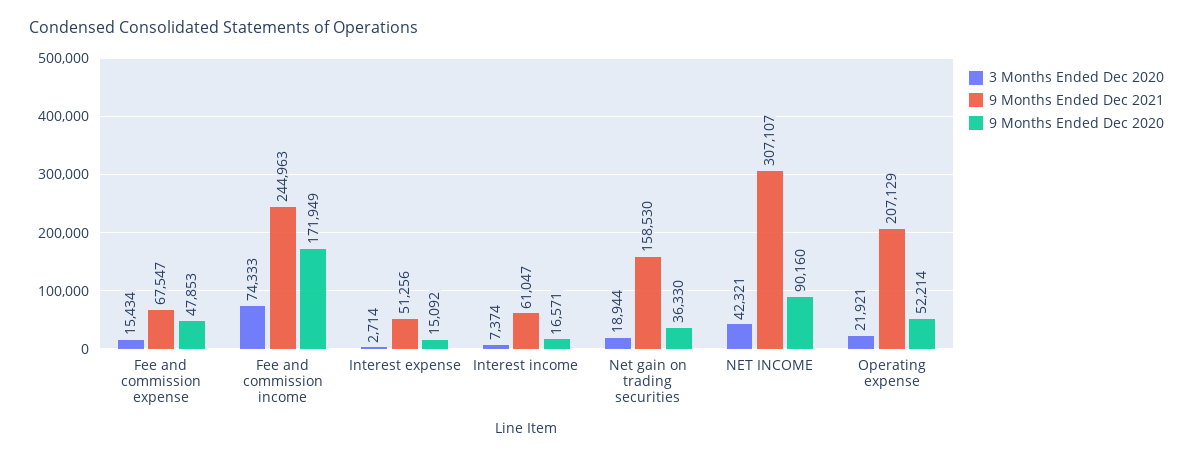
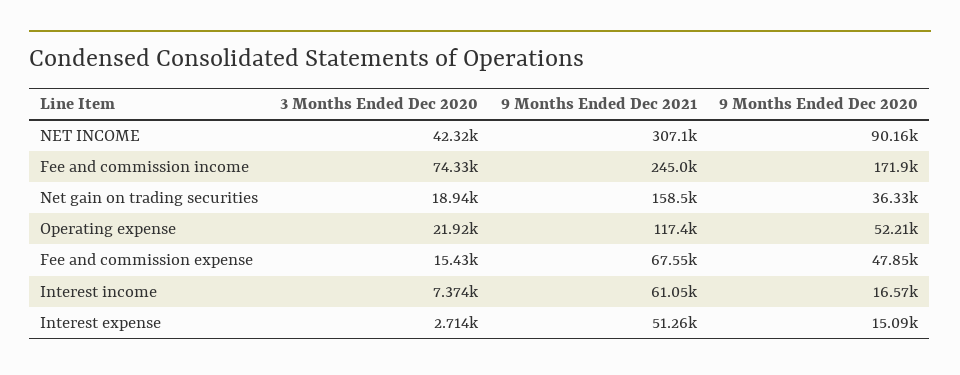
  {
    "3 Months Ended Dec 2020": {
      "Fee and commission expense": 15434,
      "Fee and commission income": 74333,
      "Interest expense": 2714,
      "Interest income": 7374,
      "Net gain on trading securities": 18944,
      "NET INCOME": 42321,
      "Operating expense": 21921
    },
    "9 Months Ended Dec 2021": {
      "Fee and commission expense": 67547,
      "Fee and commission income": 244963,
      "Interest expense": 51256,
      "Interest income": 61047,
      "Net gain on trading securities": 158530,
      "NET INCOME": 307107,
-     "Operating expense": 207129
+     "Operating expense": 117400
    },
    "9 Months Ended Dec 2020": {
      "Fee and commission expense": 47853,
      "Fee and commission income": 171949,
      "Interest expense": 15092,
      "Interest income": 16571,
      "Net gain on trading securities": 36330,
      "NET INCOME": 90160,
      "Operating expense": 52214
    }
  }

